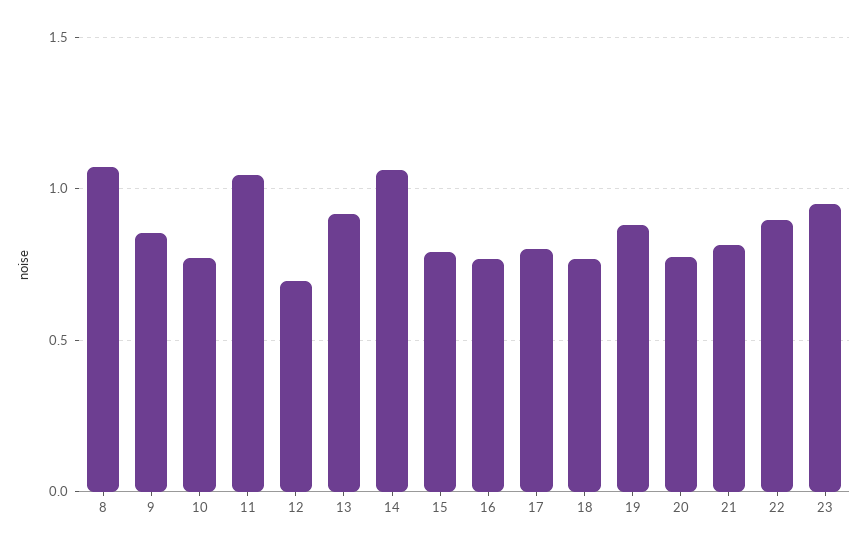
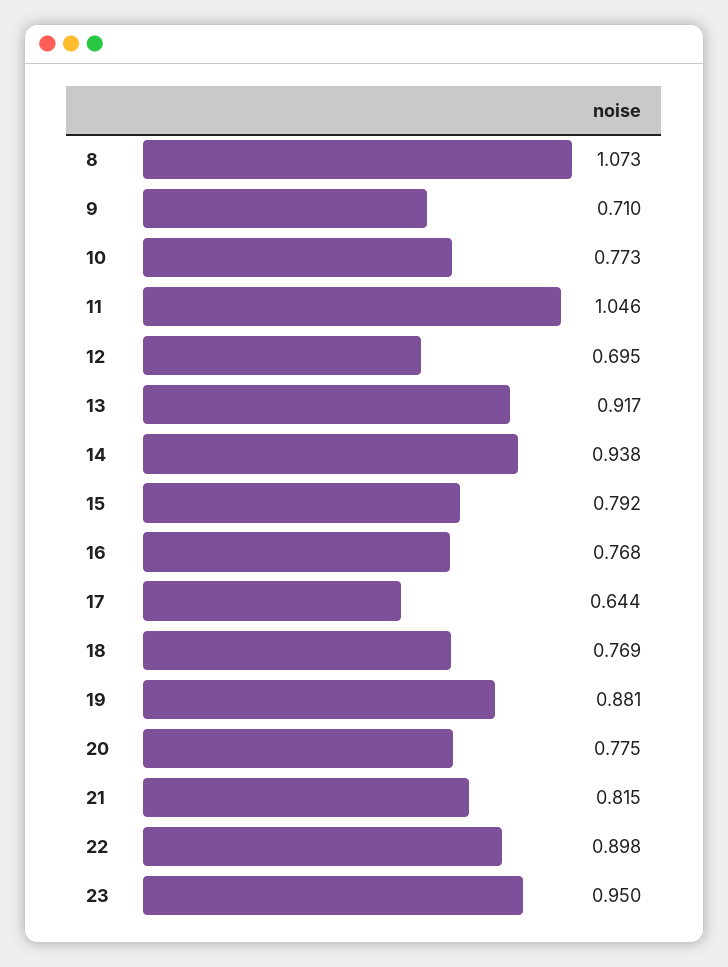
  {
    "8": 1.073,
-   "9": 0.85,
+   "9": 0.71,
    "10": 0.773,
    "11": 1.046,
    "12": 0.695,
    "13": 0.917,
-   "14": 1.05,
+   "14": 0.938,
    "15": 0.792,
    "16": 0.768,
-   "17": 0.8,
+   "17": 0.644,
    "18": 0.769,
    "19": 0.881,
    "20": 0.775,
    "21": 0.815,
    "22": 0.898,
    "23": 0.95
  }

